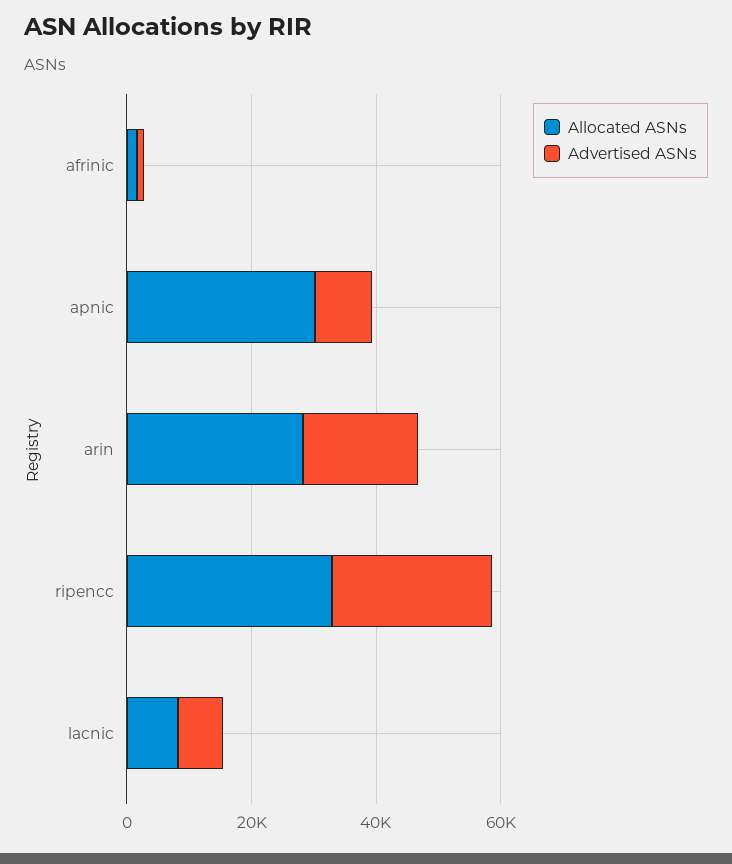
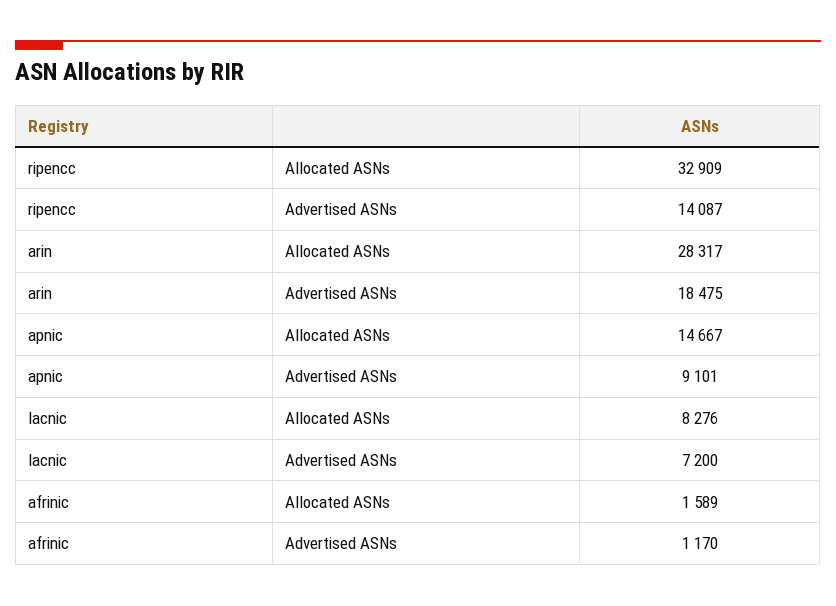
  {
    "Allocated ASNs": {
      "afrinic": 1589,
-     "apnic": 30000,
+     "apnic": 14667,
      "arin": 28317,
      "ripencc": 32909,
      "lacnic": 8276
    },
    "Advertised ASNs": {
      "afrinic": 1170,
      "apnic": 9101,
      "arin": 18475,
-     "ripencc": 25000,
+     "ripencc": 14087,
      "lacnic": 7200
    }
  }

